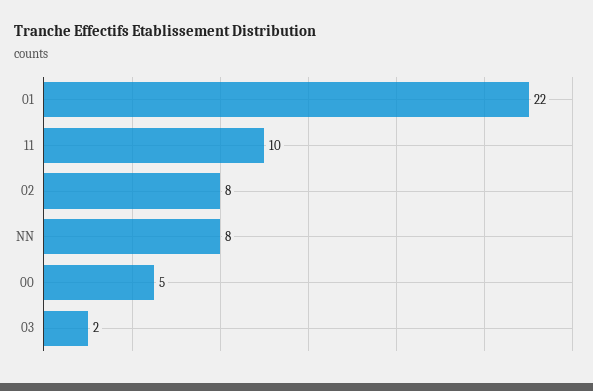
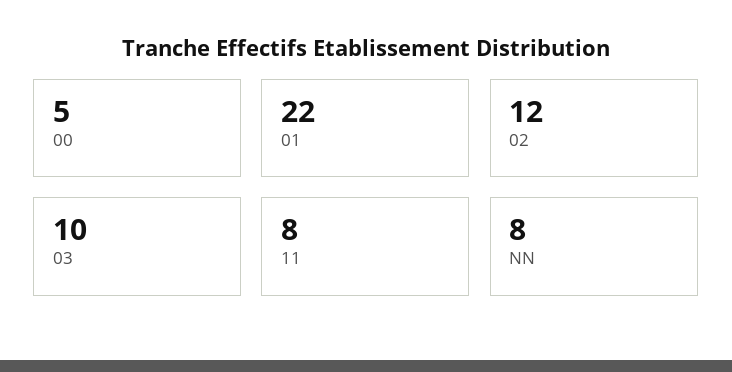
  {
    "01": 22,
-   "11": 10,
+   "11": 8,
-   "02": 8,
+   "02": 12,
    "NN": 8,
    "00": 5,
-   "03": 2
+   "03": 10
  }

